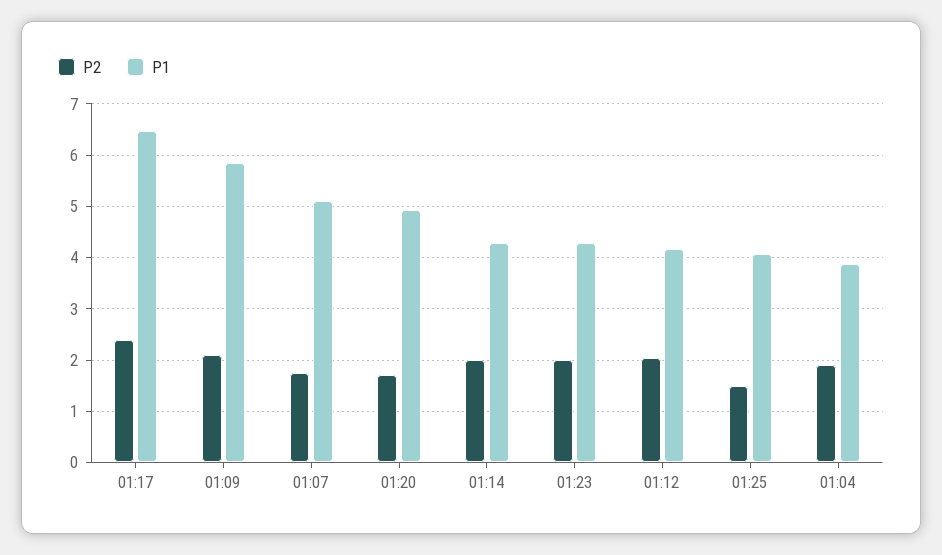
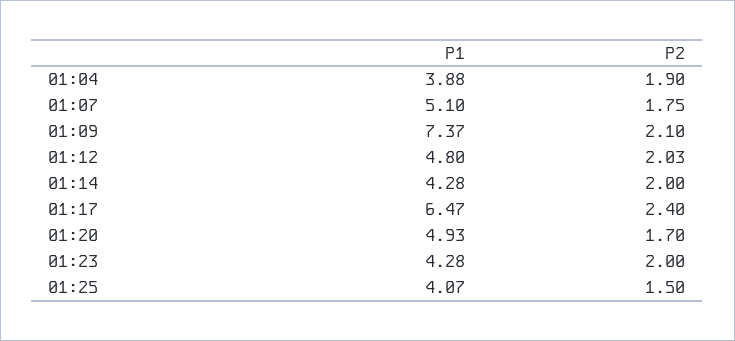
  {
    "P2": {
      "01:17": 2.4,
      "01:09": 2.1,
      "01:07": 1.75,
      "01:20": 1.7,
      "01:14": 2,
      "01:23": 2,
      "01:12": 2.03,
      "01:25": 1.5,
      "01:04": 1.9
    },
    "P1": {
      "01:17": 6.47,
-     "01:09": 5.8,
+     "01:09": 7.37,
      "01:07": 5.1,
      "01:20": 4.93,
      "01:14": 4.28,
      "01:23": 4.28,
-     "01:12": 4.2,
+     "01:12": 4.8,
      "01:25": 4.07,
      "01:04": 3.88
    }
  }

